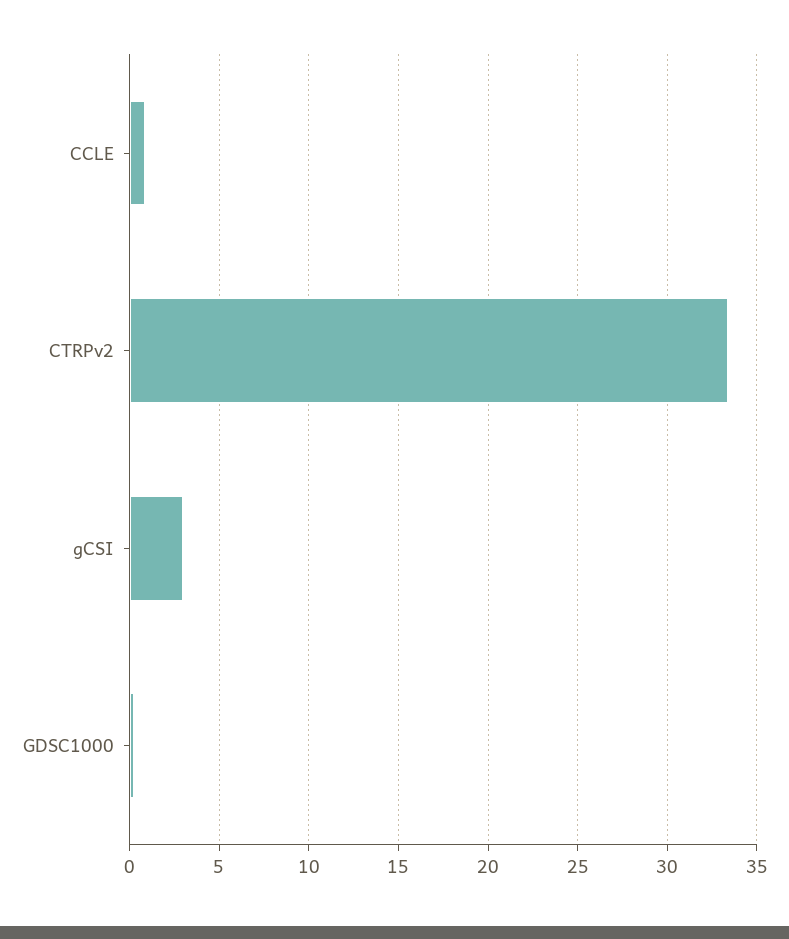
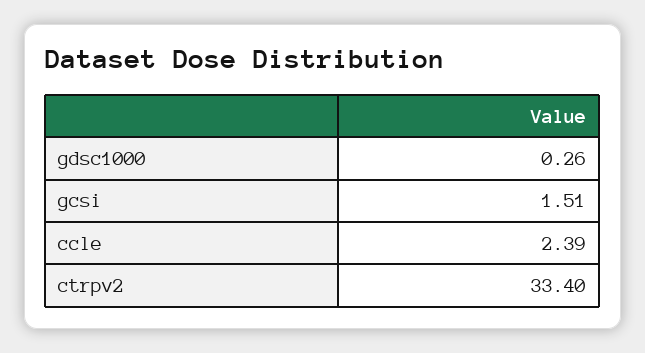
  {
-   "CCLE": 1,
+   "CCLE": 2.39,
    "CTRPv2": 33.4,
-   "gCSI": 3,
+   "gCSI": 1.51,
    "GDSC1000": 0.26
  }

